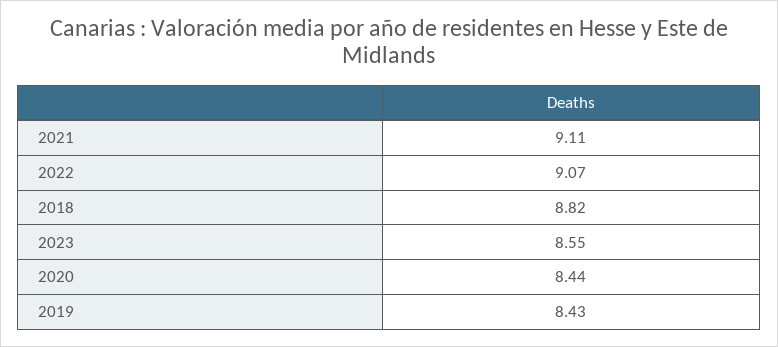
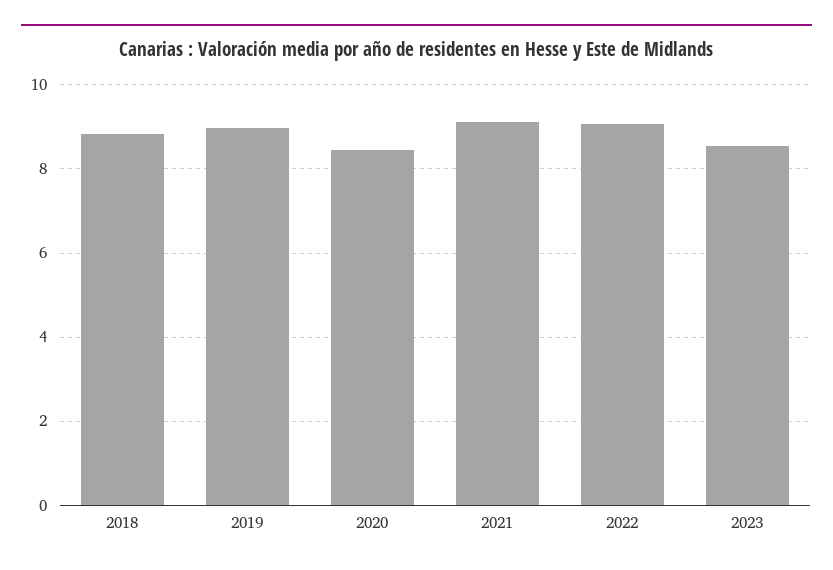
  {
    "2021": 9.11,
    "2022": 9.07,
    "2018": 8.82,
    "2023": 8.55,
    "2020": 8.44,
-   "2019": 8.43
+   "2019": 9
  }

